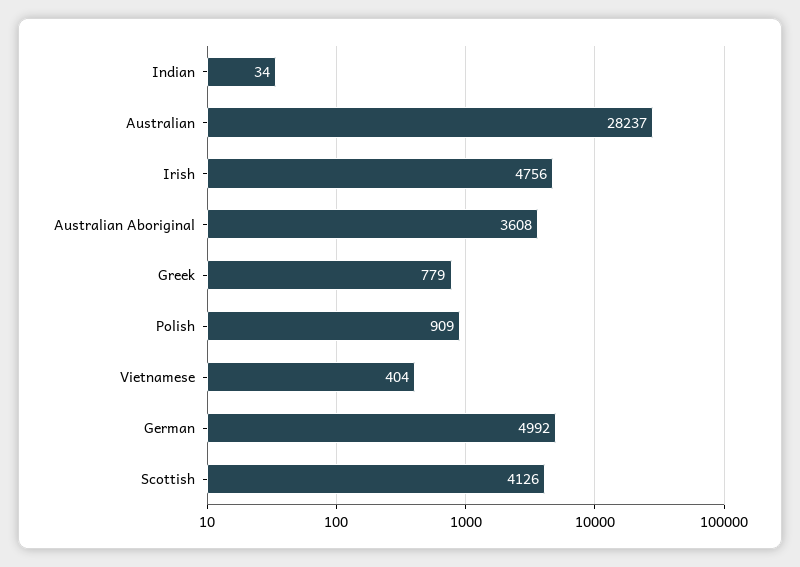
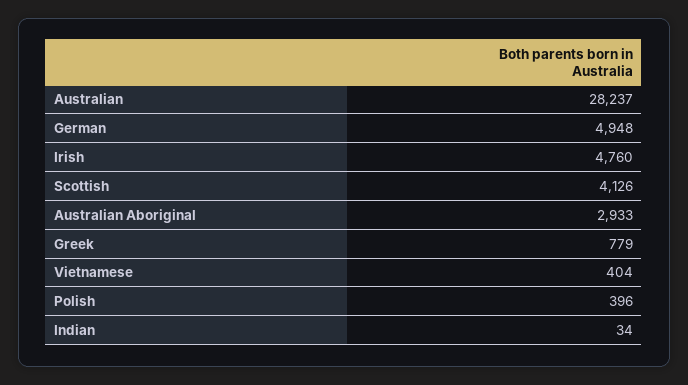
  {
    "Indian": 34,
    "Australian": 28237,
-   "Irish": 4756,
+   "Irish": 4760,
-   "Australian Aboriginal": 3608,
+   "Australian Aboriginal": 2933,
    "Greek": 779,
-   "Polish": 909,
+   "Polish": 396,
    "Vietnamese": 404,
-   "German": 4992,
+   "German": 4948,
    "Scottish": 4126
  }

